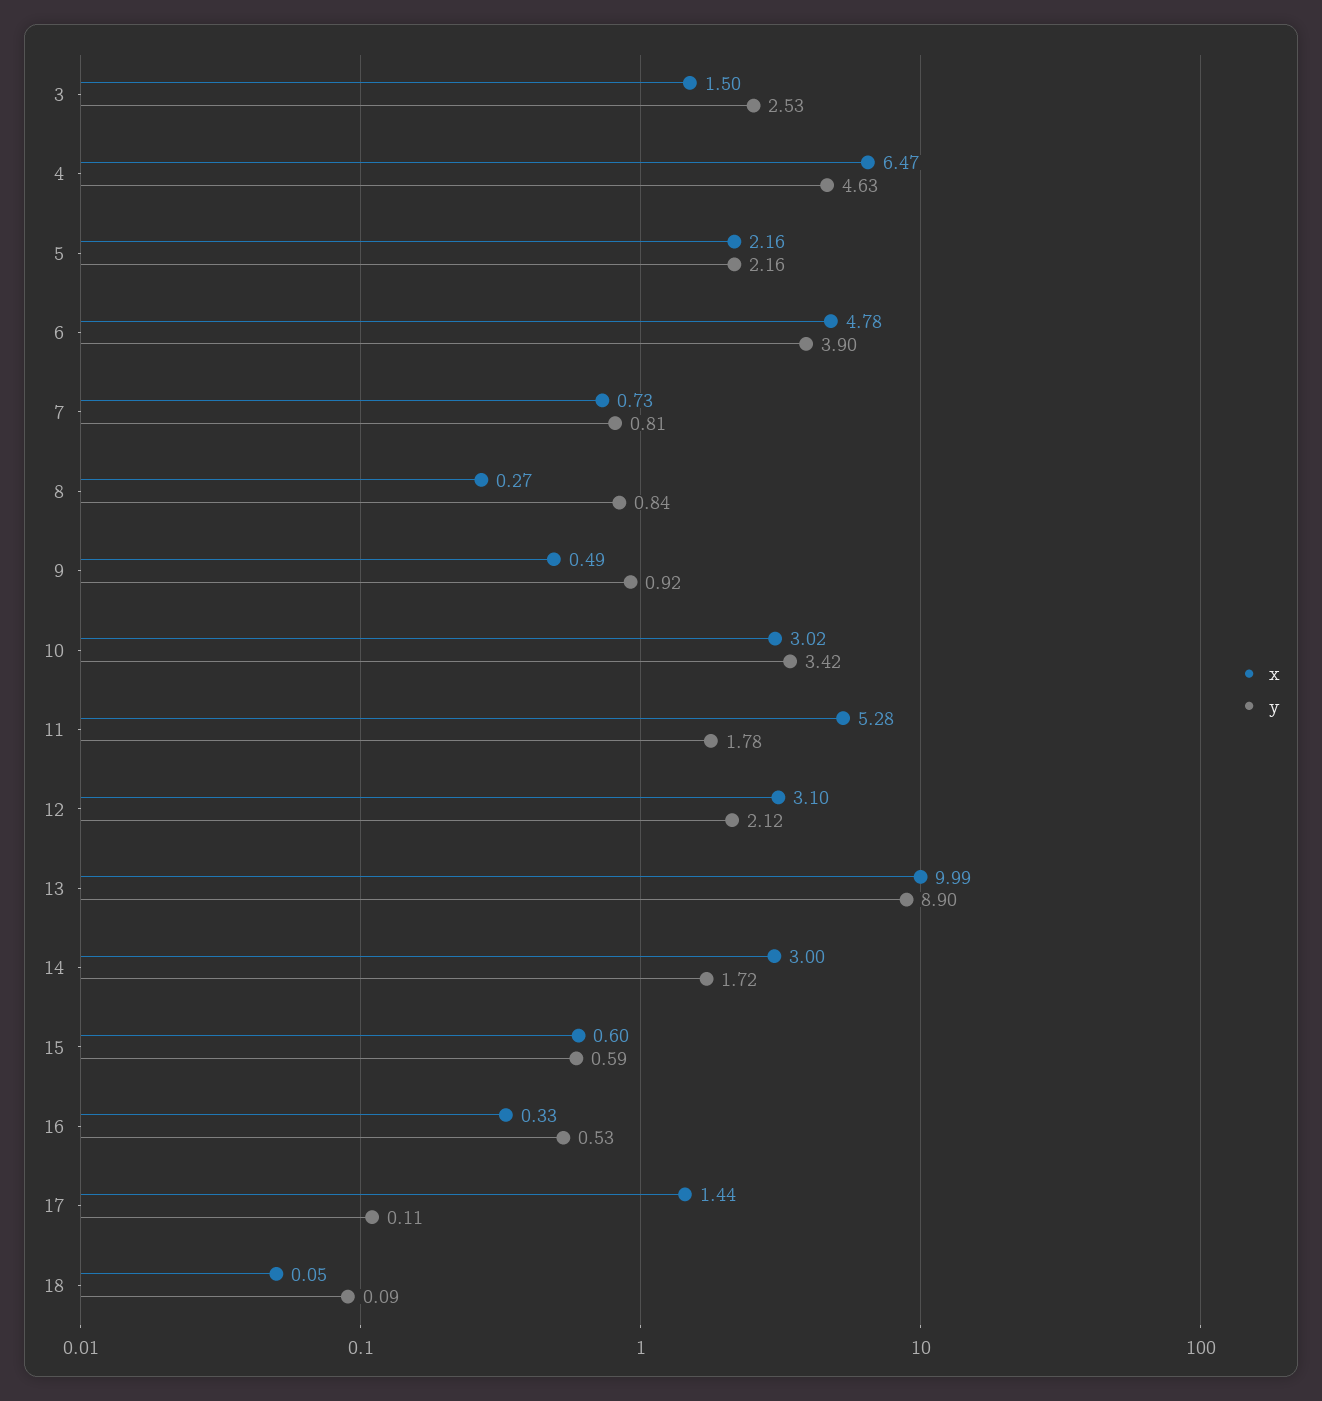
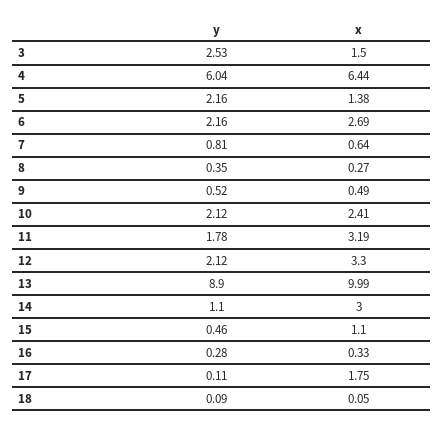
  {
    "x": {
      "3": 1.5,
-     "4": 6.47,
+     "4": 6.44,
-     "5": 2.16,
+     "5": 1.38,
-     "6": 4.78,
+     "6": 2.69,
-     "7": 0.73,
+     "7": 0.64,
      "8": 0.27,
      "9": 0.49,
-     "10": 3.02,
+     "10": 2.41,
-     "11": 5.28,
+     "11": 3.19,
-     "12": 3.1,
+     "12": 3.3,
      "13": 9.99,
      "14": 3,
-     "15": 0.6,
+     "15": 1.1,
      "16": 0.33,
-     "17": 1.44,
+     "17": 1.75,
      "18": 0.05
    },
    "y": {
      "3": 2.53,
-     "4": 4.63,
+     "4": 6.04,
      "5": 2.16,
-     "6": 3.9,
+     "6": 2.16,
      "7": 0.81,
-     "8": 0.84,
+     "8": 0.35,
-     "9": 0.92,
+     "9": 0.52,
-     "10": 3.42,
+     "10": 2.12,
      "11": 1.78,
      "12": 2.12,
      "13": 8.9,
-     "14": 1.72,
+     "14": 1.1,
-     "15": 0.59,
+     "15": 0.46,
-     "16": 0.53,
+     "16": 0.28,
      "17": 0.11,
      "18": 0.09
    }
  }

